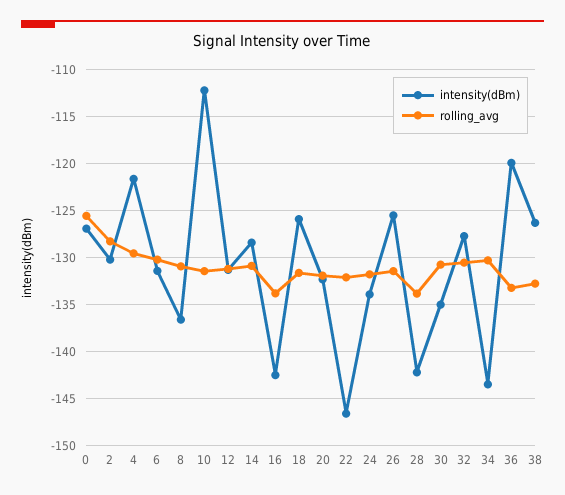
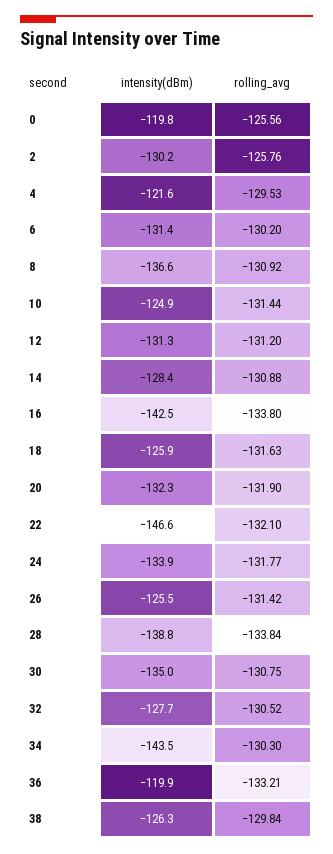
  {
    "intensity(dBm)": {
-     "0": -127,
+     "0": -119.8,
      "2": -130.2,
      "4": -121.6,
      "6": -131.4,
      "8": -136.6,
-     "10": -112,
+     "10": -124.9,
      "12": -131.3,
      "14": -128.4,
      "16": -142.5,
      "18": -125.9,
      "20": -132.3,
      "22": -146.6,
      "24": -133.9,
      "26": -125.5,
-     "28": -142,
+     "28": -138.8,
      "30": -135,
      "32": -127.7,
      "34": -143.5,
      "36": -119.9,
      "38": -126.3
    },
    "rolling_avg": {
      "0": -125.56,
-     "2": -128,
+     "2": -125.76,
      "4": -129.53,
      "6": -130.2,
      "8": -130.92,
      "10": -131.44,
      "12": -131.2,
      "14": -130.88,
      "16": -133.8,
      "18": -131.63,
      "20": -131.9,
      "22": -132.1,
      "24": -131.77,
      "26": -131.42,
      "28": -133.84,
      "30": -130.75,
      "32": -130.52,
      "34": -130.3,
      "36": -133.21,
-     "38": -133
+     "38": -129.84
    }
  }

